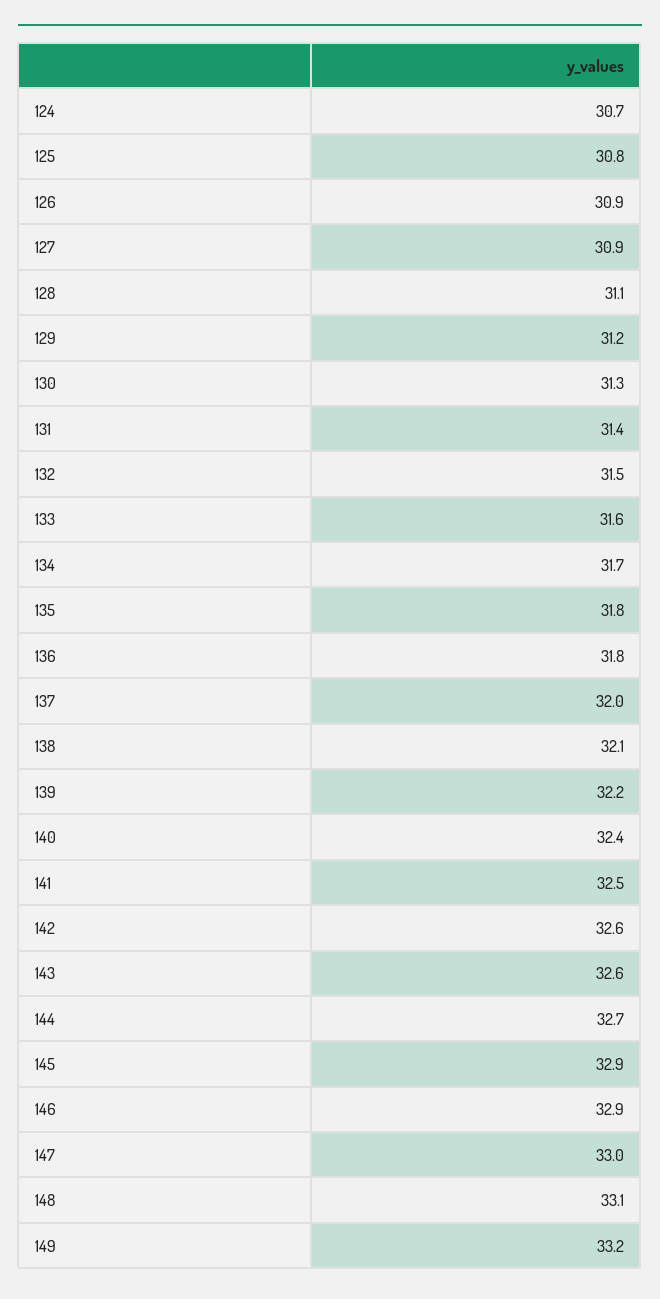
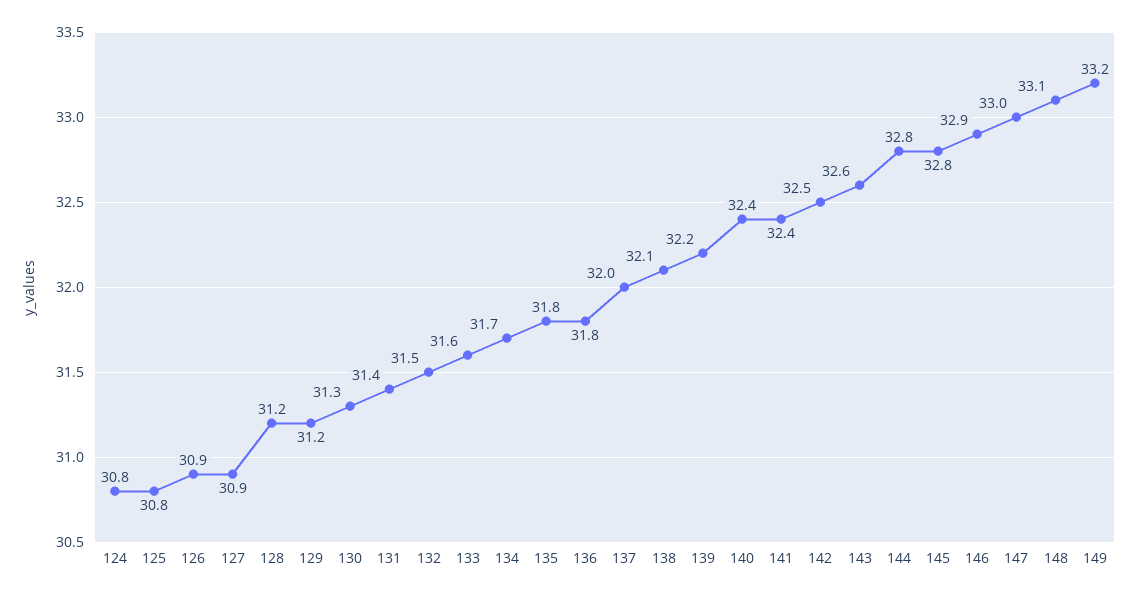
  {
-   "124": 30.7,
+   "124": 30.8,
    "125": 30.8,
    "126": 30.9,
    "127": 30.9,
-   "128": 31.1,
+   "128": 31.2,
    "129": 31.2,
    "130": 31.3,
    "131": 31.4,
    "132": 31.5,
    "133": 31.6,
    "134": 31.7,
    "135": 31.8,
    "136": 31.8,
    "137": 32,
    "138": 32.1,
    "139": 32.2,
    "140": 32.4,
-   "141": 32.5,
+   "141": 32.4,
-   "142": 32.6,
+   "142": 32.5,
    "143": 32.6,
-   "144": 32.7,
+   "144": 32.8,
-   "145": 32.9,
+   "145": 32.8,
    "146": 32.9,
    "147": 33,
    "148": 33.1,
    "149": 33.2
  }

